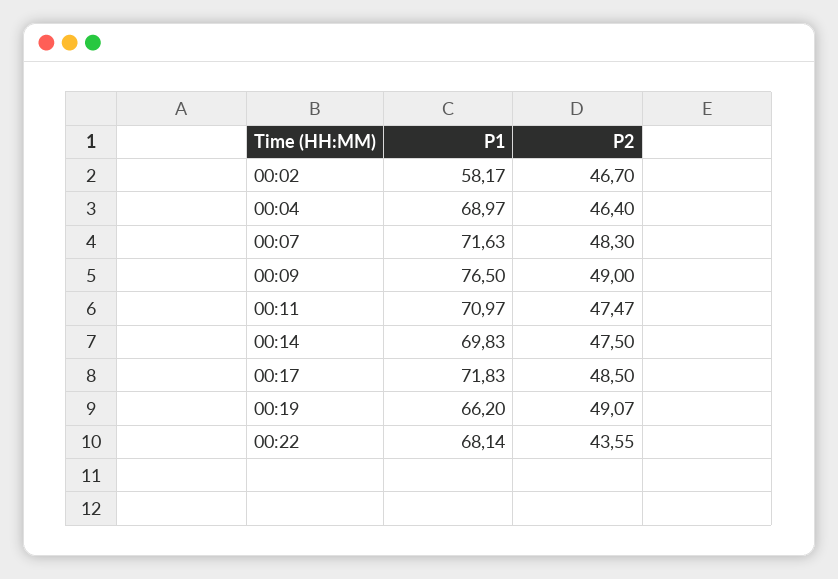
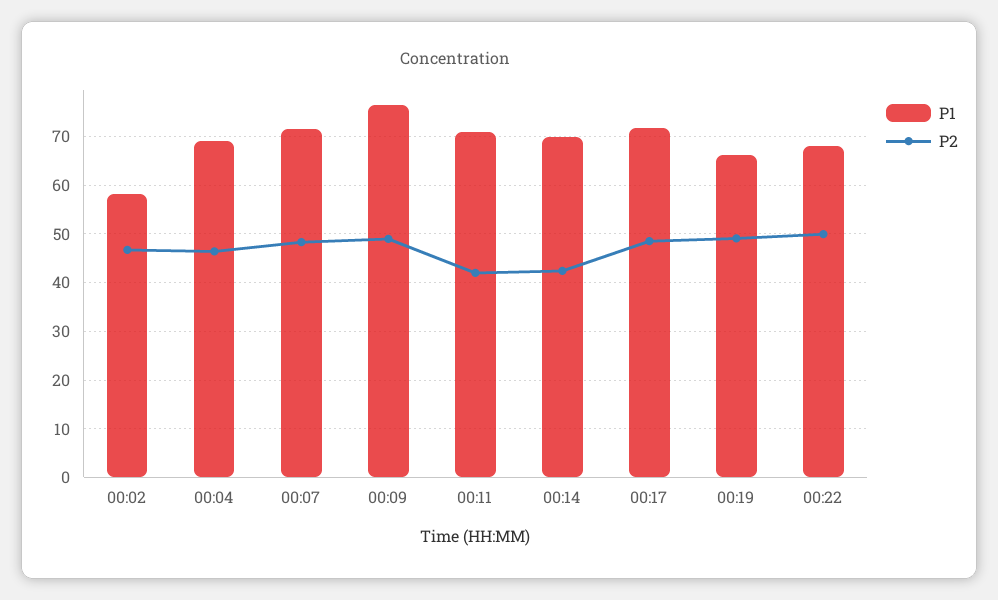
  {
    "P1": {
      "00:02": 58.17,
      "00:04": 68.97,
      "00:07": 71.63,
      "00:09": 76.5,
      "00:11": 70.97,
      "00:14": 69.83,
      "00:17": 71.83,
      "00:19": 66.2,
      "00:22": 68.14
    },
    "P2": {
      "00:02": 46.7,
      "00:04": 46.4,
      "00:07": 48.3,
      "00:09": 49,
-     "00:11": 47.47,
+     "00:11": 42,
-     "00:14": 47.5,
+     "00:14": 42,
      "00:17": 48.5,
      "00:19": 49.07,
-     "00:22": 43.55
+     "00:22": 50
    }
  }

